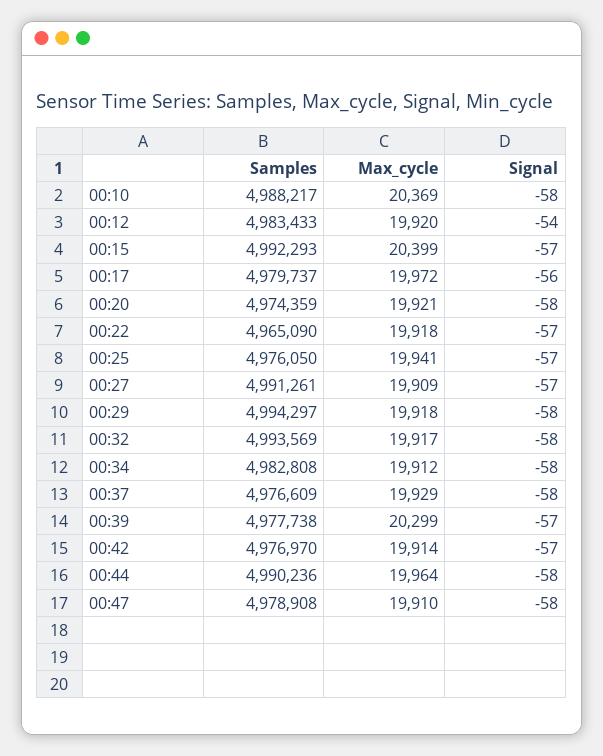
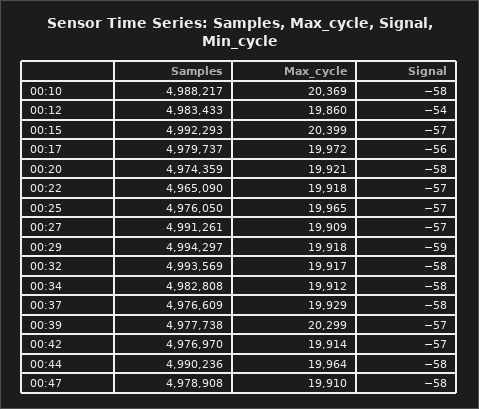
  {
    "Samples": {
      "00:10": 4988217,
      "00:12": 4983433,
      "00:15": 4992293,
      "00:17": 4979737,
      "00:20": 4974359,
      "00:22": 4965090,
      "00:25": 4976050,
      "00:27": 4991261,
      "00:29": 4994297,
      "00:32": 4993569,
      "00:34": 4982808,
      "00:37": 4976609,
      "00:39": 4977738,
      "00:42": 4976970,
      "00:44": 4990236,
      "00:47": 4978908
    },
    "Max_cycle": {
      "00:10": 20369,
-     "00:12": 19920,
+     "00:12": 19860,
      "00:15": 20399,
      "00:17": 19972,
      "00:20": 19921,
      "00:22": 19918,
-     "00:25": 19941,
+     "00:25": 19965,
      "00:27": 19909,
      "00:29": 19918,
      "00:32": 19917,
      "00:34": 19912,
      "00:37": 19929,
      "00:39": 20299,
      "00:42": 19914,
      "00:44": 19964,
      "00:47": 19910
    },
    "Signal": {
      "00:10": -58,
      "00:12": -54,
      "00:15": -57,
      "00:17": -56,
      "00:20": -58,
      "00:22": -57,
      "00:25": -57,
      "00:27": -57,
-     "00:29": -58,
+     "00:29": -59,
      "00:32": -58,
      "00:34": -58,
      "00:37": -58,
      "00:39": -57,
      "00:42": -57,
      "00:44": -58,
      "00:47": -58
    }
  }

